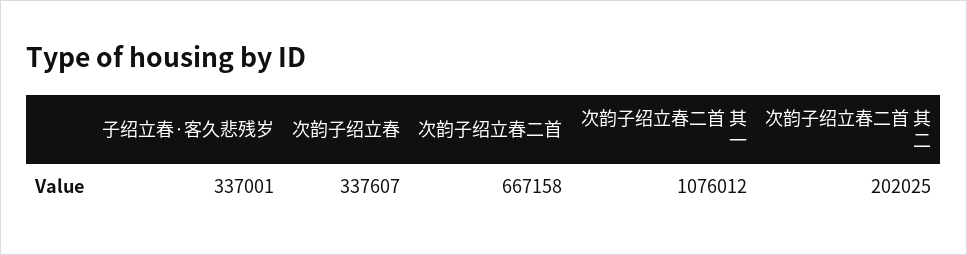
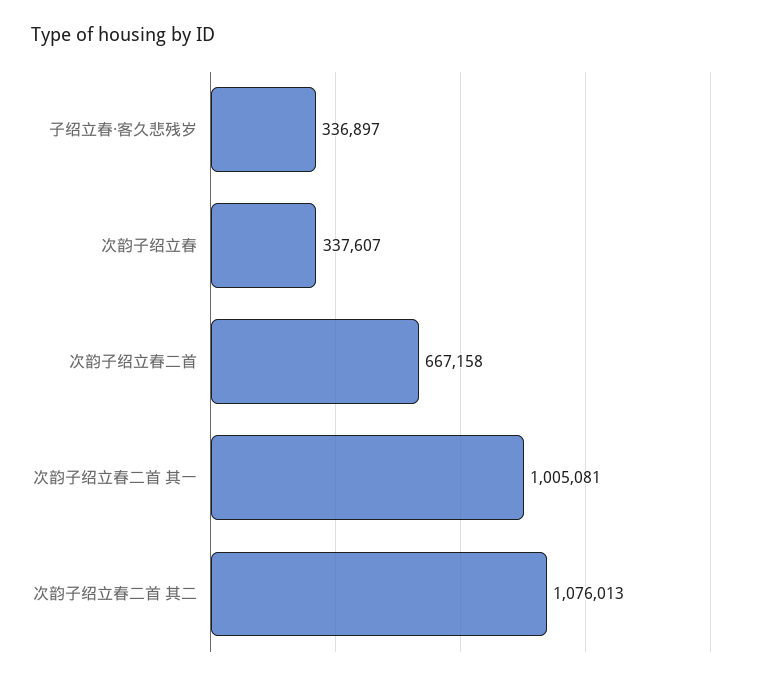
  {
-   "子绍立春·客久悲残岁": 337001,
+   "子绍立春·客久悲残岁": 336897,
    "次韵子绍立春": 337607,
    "次韵子绍立春二首": 667158,
-   "次韵子绍立春二首 其一": 1076012,
+   "次韵子绍立春二首 其一": 1005081,
-   "次韵子绍立春二首 其二": 202025
+   "次韵子绍立春二首 其二": 1076013
  }

